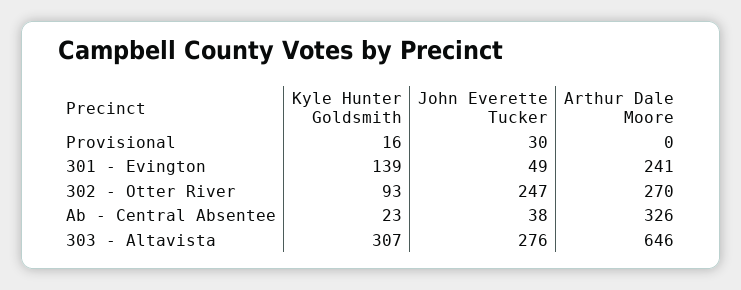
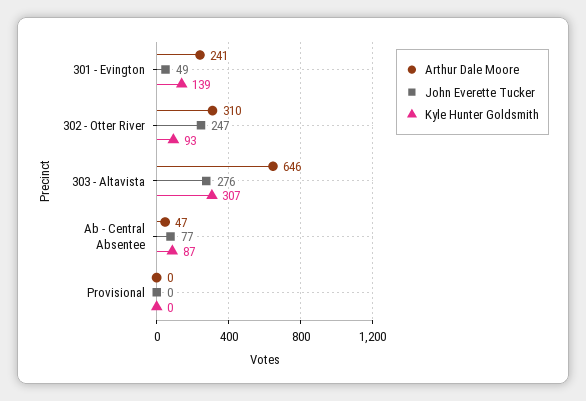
  {
    "Kyle Hunter Goldsmith": {
-     "Provisional": 16,
+     "Provisional": 0,
      "301 - Evington": 139,
      "302 - Otter River": 93,
-     "Ab - Central Absentee": 23,
+     "Ab - Central Absentee": 87,
      "303 - Altavista": 307
    },
    "John Everette Tucker": {
-     "Provisional": 30,
+     "Provisional": 0,
      "301 - Evington": 49,
      "302 - Otter River": 247,
-     "Ab - Central Absentee": 38,
+     "Ab - Central Absentee": 77,
      "303 - Altavista": 276
    },
    "Arthur Dale Moore": {
      "Provisional": 0,
      "301 - Evington": 241,
-     "302 - Otter River": 270,
+     "302 - Otter River": 310,
-     "Ab - Central Absentee": 326,
+     "Ab - Central Absentee": 47,
      "303 - Altavista": 646
    }
  }

